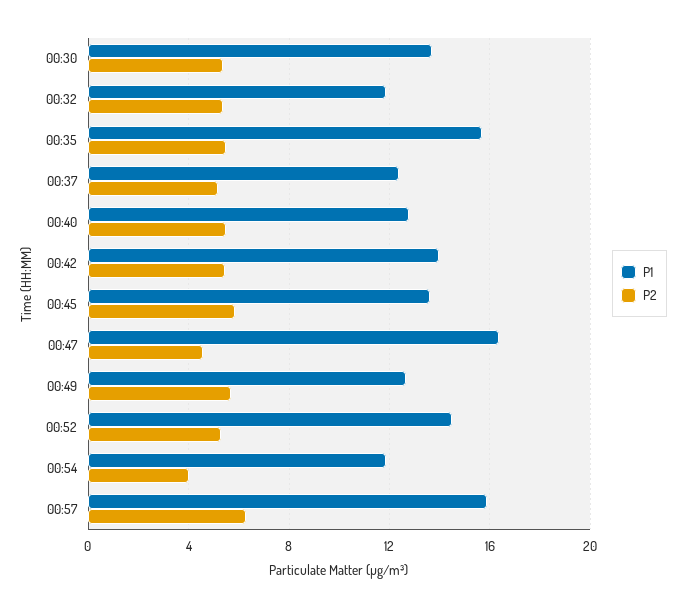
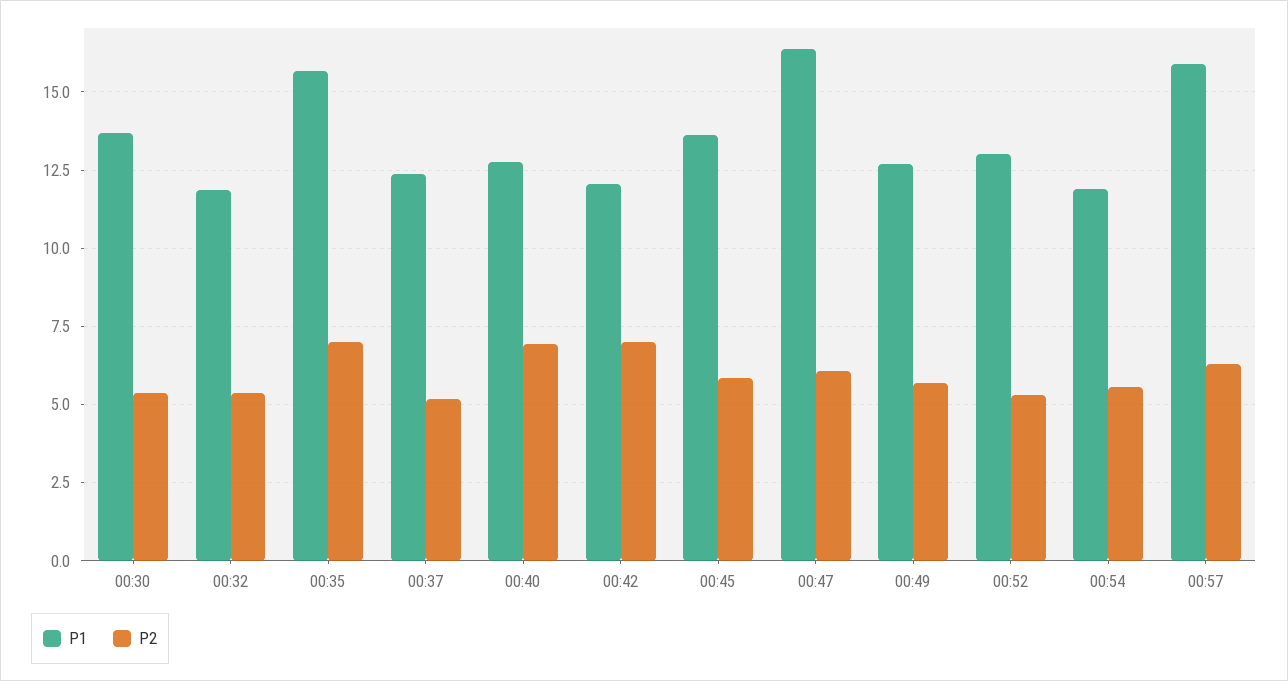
  {
    "P1": {
      "00:30": 13.75,
      "00:32": 11.75,
      "00:35": 15.75,
      "00:37": 12.5,
      "00:40": 12.75,
-     "00:42": 14,
+     "00:42": 12,
      "00:45": 13.75,
      "00:47": 16.5,
      "00:49": 12.75,
-     "00:52": 14.5,
+     "00:52": 13,
      "00:54": 12,
      "00:57": 16
    },
    "P2": {
      "00:30": 5.25,
      "00:32": 5.25,
-     "00:35": 5.5,
+     "00:35": 7,
      "00:37": 5.25,
-     "00:40": 5.5,
+     "00:40": 7,
-     "00:42": 5.5,
+     "00:42": 7,
      "00:45": 5.75,
-     "00:47": 4.5,
+     "00:47": 6,
      "00:49": 5.75,
      "00:52": 5.25,
-     "00:54": 4,
+     "00:54": 5.5,
      "00:57": 6.25
    }
  }

